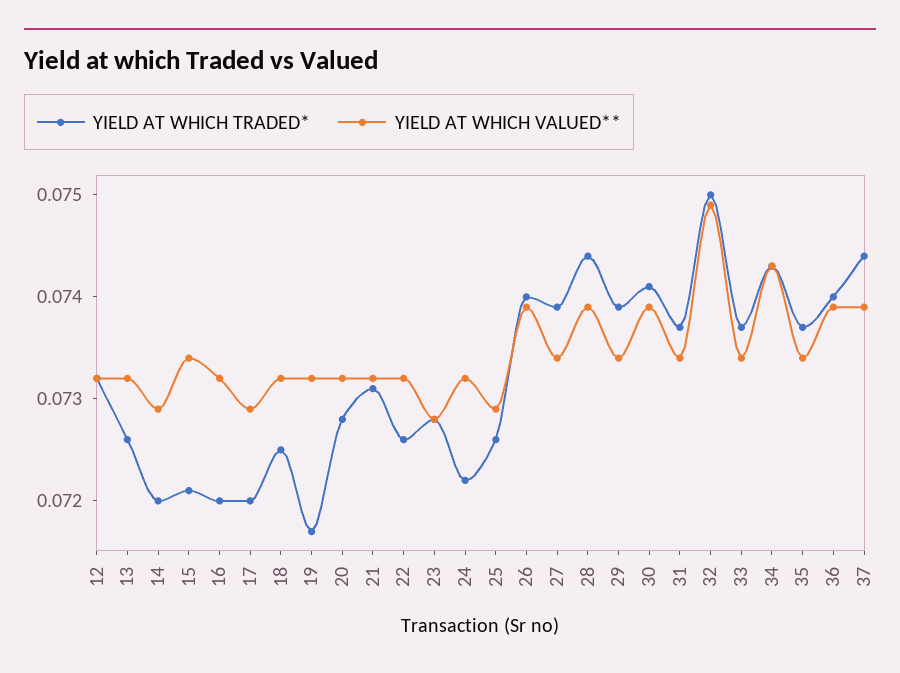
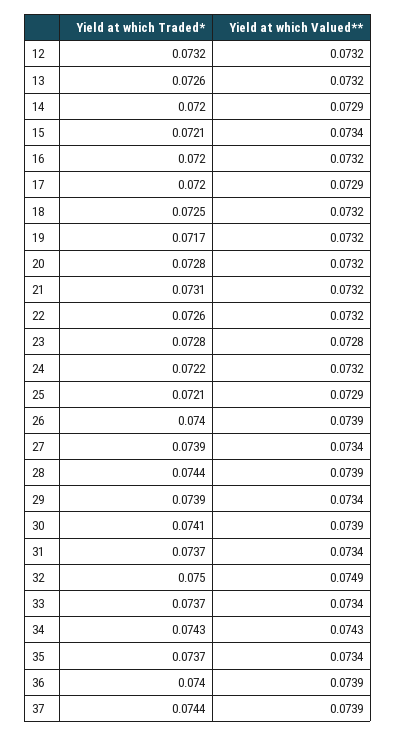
  {
    "YIELD AT WHICH TRADED*": {
      "12": 0.0732,
      "13": 0.0726,
      "14": 0.072,
      "15": 0.0721,
      "16": 0.072,
      "17": 0.072,
      "18": 0.0725,
      "19": 0.0717,
      "20": 0.0728,
      "21": 0.0731,
      "22": 0.0726,
      "23": 0.0728,
      "24": 0.0722,
-     "25": 0.0726,
+     "25": 0.0721,
      "26": 0.074,
      "27": 0.0739,
      "28": 0.0744,
      "29": 0.0739,
      "30": 0.0741,
      "31": 0.0737,
      "32": 0.075,
      "33": 0.0737,
      "34": 0.0743,
      "35": 0.0737,
      "36": 0.074,
      "37": 0.0744
    },
    "YIELD AT WHICH VALUED**": {
      "12": 0.0732,
      "13": 0.0732,
      "14": 0.0729,
      "15": 0.0734,
      "16": 0.0732,
      "17": 0.0729,
      "18": 0.0732,
      "19": 0.0732,
      "20": 0.0732,
      "21": 0.0732,
      "22": 0.0732,
      "23": 0.0728,
      "24": 0.0732,
      "25": 0.0729,
      "26": 0.0739,
      "27": 0.0734,
      "28": 0.0739,
      "29": 0.0734,
      "30": 0.0739,
      "31": 0.0734,
      "32": 0.0749,
      "33": 0.0734,
      "34": 0.0743,
      "35": 0.0734,
      "36": 0.0739,
      "37": 0.0739
    }
  }

